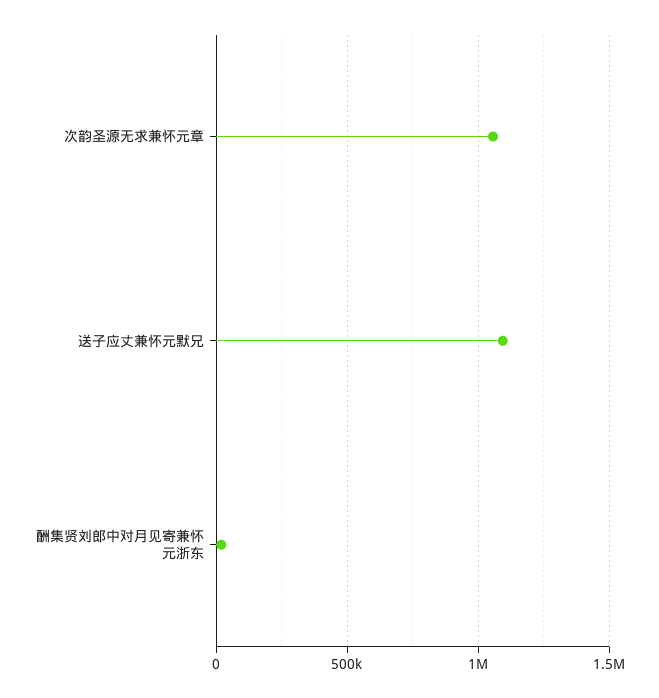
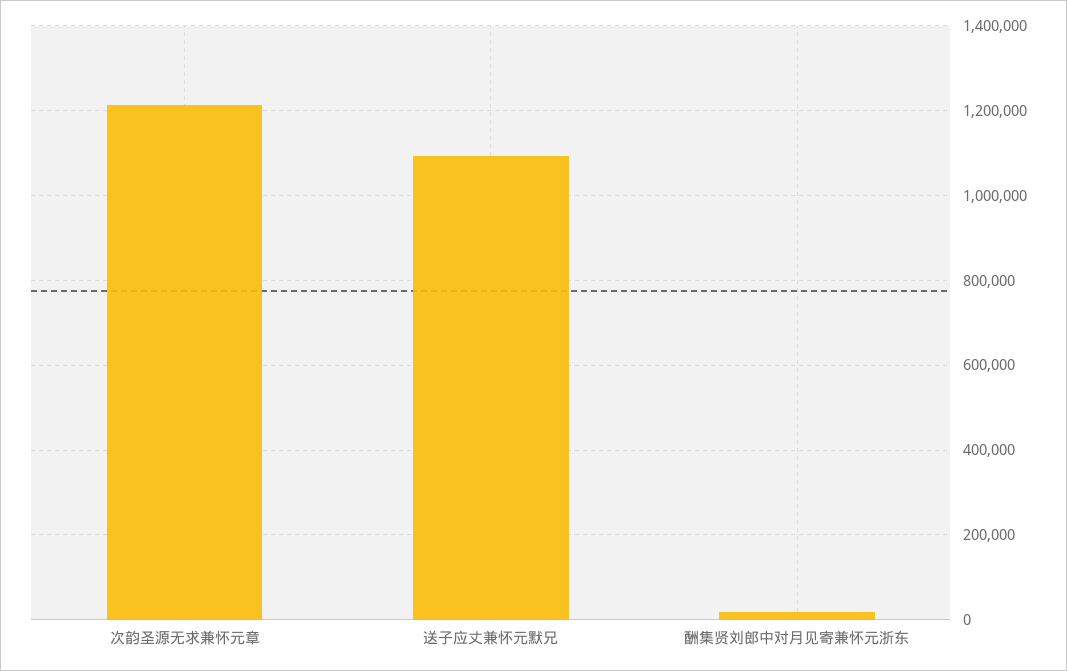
  {
-   "次韵圣源无求兼怀元章": 1050000,
+   "次韵圣源无求兼怀元章": 1220000,
    "送子应丈兼怀元默兄": 1100000,
    "酬集贤刘郎中对月见寄兼怀元浙东": 20000
  }

